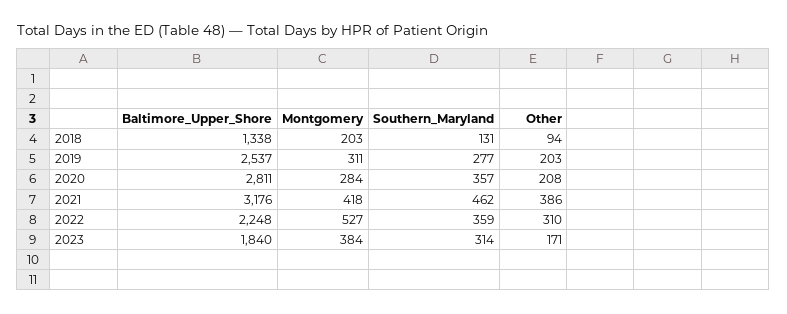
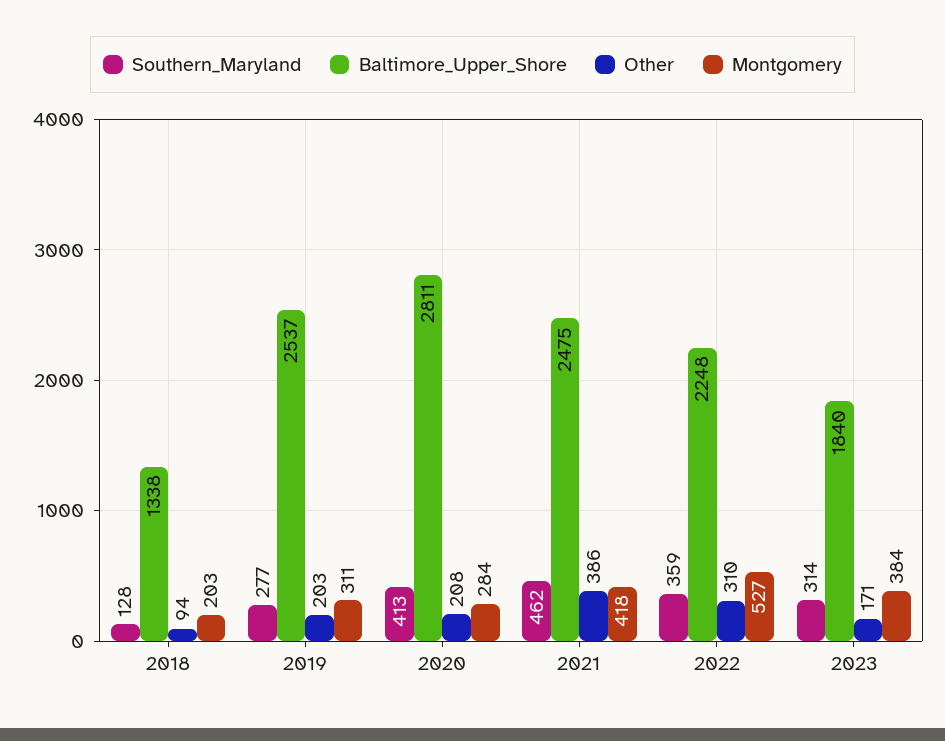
  {
    "Baltimore_Upper_Shore": {
      "2018": 1338,
      "2019": 2537,
      "2020": 2811,
-     "2021": 3176,
+     "2021": 2475,
      "2022": 2248,
      "2023": 1840
    },
    "Montgomery": {
      "2018": 203,
      "2019": 311,
      "2020": 284,
      "2021": 418,
      "2022": 527,
      "2023": 384
    },
    "Southern_Maryland": {
-     "2018": 131,
+     "2018": 128,
      "2019": 277,
-     "2020": 357,
+     "2020": 413,
      "2021": 462,
      "2022": 359,
      "2023": 314
    },
    "Other": {
      "2018": 94,
      "2019": 203,
      "2020": 208,
      "2021": 386,
      "2022": 310,
      "2023": 171
    }
  }

